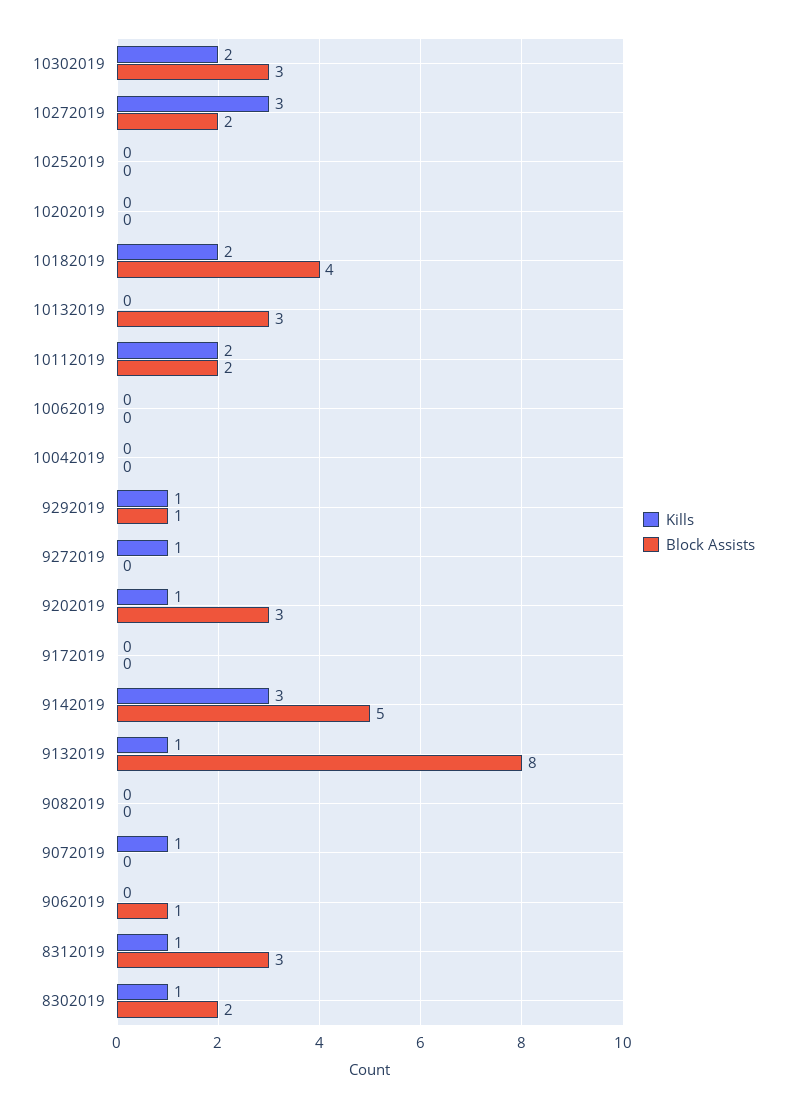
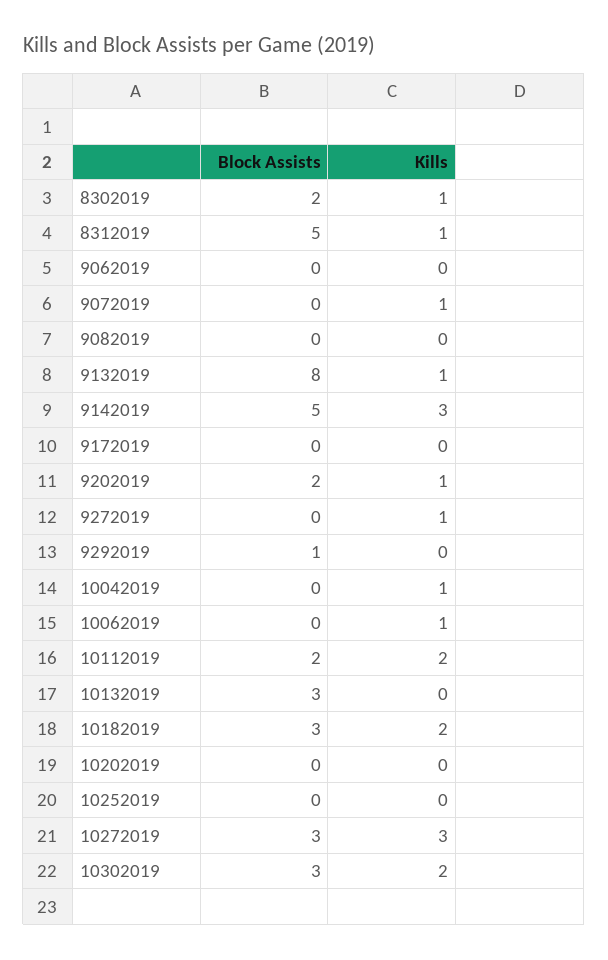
  {
    "Kills": {
      "10302019": 2,
      "10272019": 3,
      "10252019": 0,
      "10202019": 0,
      "10182019": 2,
      "10132019": 0,
      "10112019": 2,
-     "10062019": 0,
+     "10062019": 1,
-     "10042019": 0,
+     "10042019": 1,
-     "9292019": 1,
+     "9292019": 0,
      "9272019": 1,
      "9202019": 1,
      "9172019": 0,
      "9142019": 3,
      "9132019": 1,
      "9082019": 0,
      "9072019": 1,
      "9062019": 0,
      "8312019": 1,
      "8302019": 1
    },
    "Block Assists": {
      "10302019": 3,
-     "10272019": 2,
+     "10272019": 3,
      "10252019": 0,
      "10202019": 0,
-     "10182019": 4,
+     "10182019": 3,
      "10132019": 3,
      "10112019": 2,
      "10062019": 0,
      "10042019": 0,
      "9292019": 1,
      "9272019": 0,
-     "9202019": 3,
+     "9202019": 2,
      "9172019": 0,
      "9142019": 5,
      "9132019": 8,
      "9082019": 0,
      "9072019": 0,
-     "9062019": 1,
+     "9062019": 0,
-     "8312019": 3,
+     "8312019": 5,
      "8302019": 2
    }
  }

